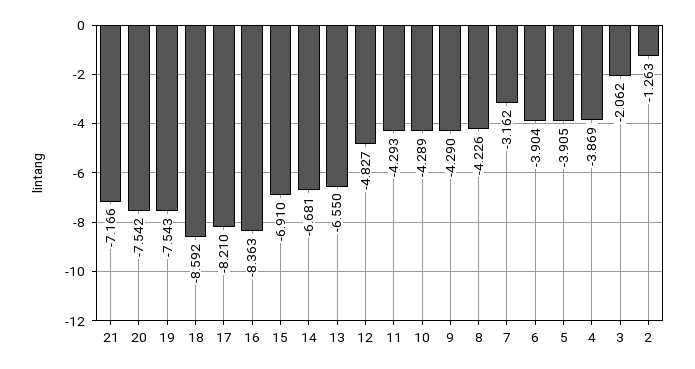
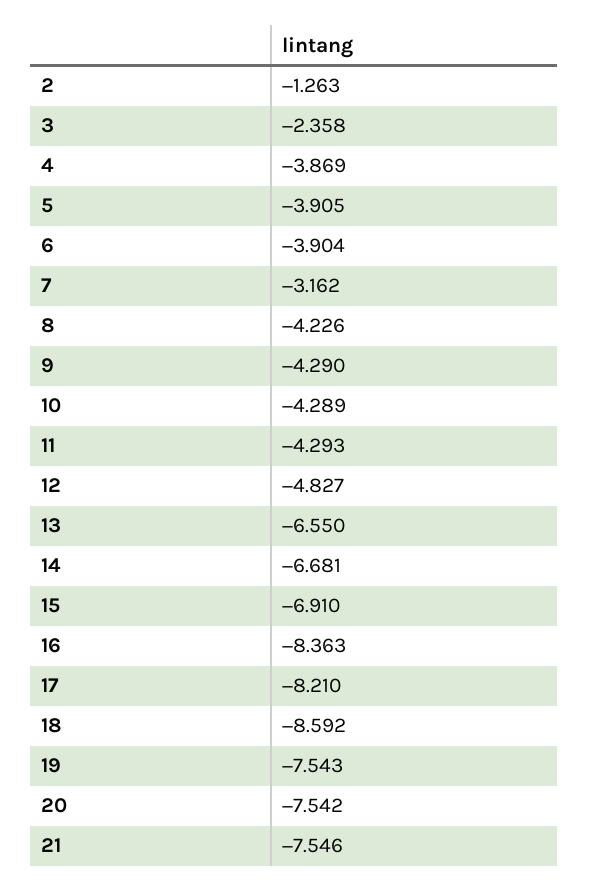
  {
-   "21": -7.166,
+   "21": -7.546,
    "20": -7.542,
    "19": -7.543,
    "18": -8.592,
    "17": -8.21,
    "16": -8.363,
    "15": -6.91,
    "14": -6.681,
    "13": -6.55,
    "12": -4.827,
    "11": -4.293,
    "10": -4.289,
    "9": -4.29,
    "8": -4.226,
    "7": -3.162,
    "6": -3.904,
    "5": -3.905,
    "4": -3.869,
-   "3": -2.062,
+   "3": -2.358,
    "2": -1.263
  }

